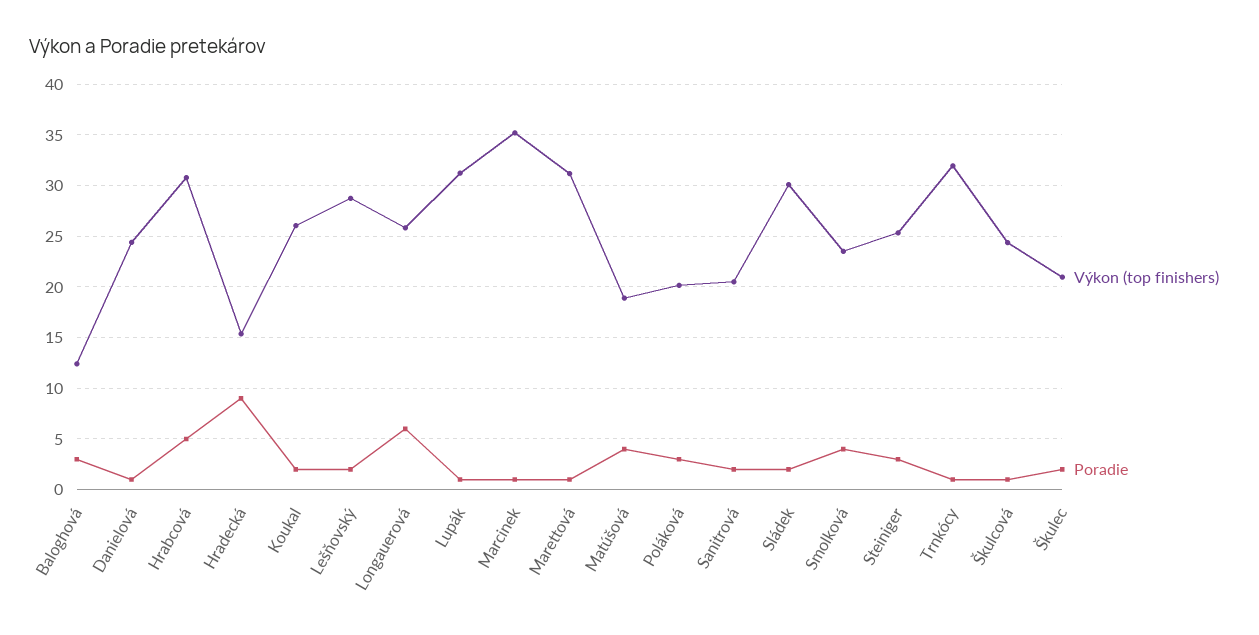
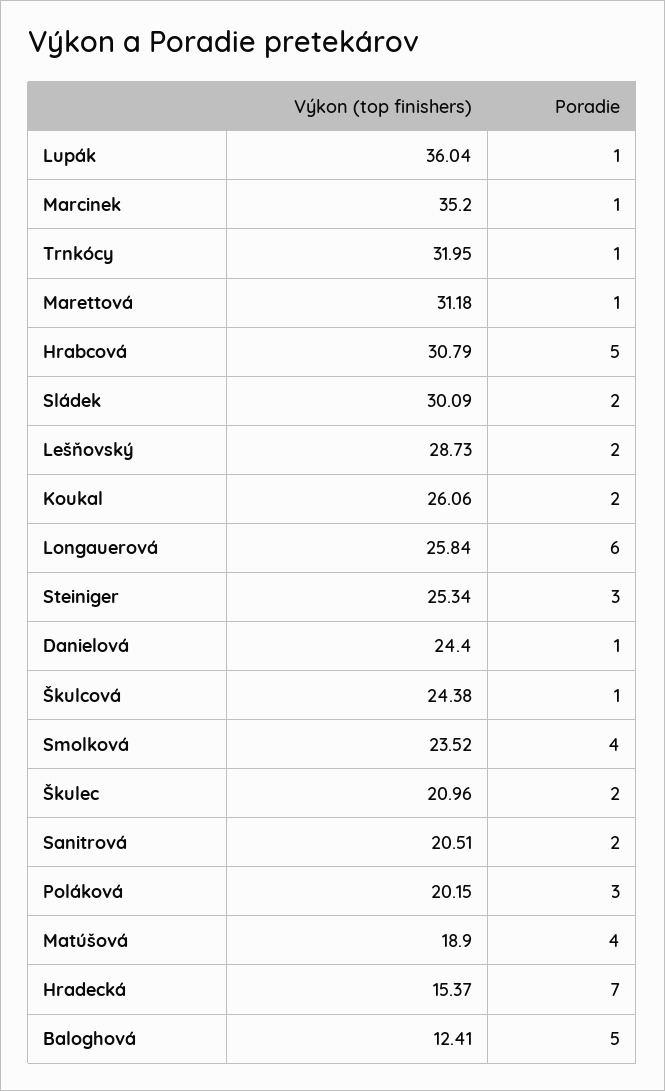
  {
    "Výkon (top finishers)": {
      "Baloghová": 12.41,
      "Danielová": 24.4,
      "Hrabcová": 30.79,
      "Hradecká": 15.37,
      "Koukal": 26.06,
      "Lešňovský": 28.73,
      "Longauerová": 25.84,
-     "Lupák": 31,
+     "Lupák": 36.04,
      "Marcinek": 35.2,
      "Marettová": 31.18,
      "Matúšová": 18.9,
      "Poláková": 20.15,
      "Sanitrová": 20.51,
      "Sládek": 30.09,
      "Smolková": 23.52,
      "Steiniger": 25.34,
      "Trnkócy": 31.95,
      "Škulcová": 24.38,
      "Škulec": 20.96
    },
    "Poradie": {
-     "Baloghová": 3,
+     "Baloghová": 5,
      "Danielová": 1,
      "Hrabcová": 5,
-     "Hradecká": 9,
+     "Hradecká": 7,
      "Koukal": 2,
      "Lešňovský": 2,
      "Longauerová": 6,
      "Lupák": 1,
      "Marcinek": 1,
      "Marettová": 1,
      "Matúšová": 4,
      "Poláková": 3,
      "Sanitrová": 2,
      "Sládek": 2,
      "Smolková": 4,
      "Steiniger": 3,
      "Trnkócy": 1,
      "Škulcová": 1,
      "Škulec": 2
    }
  }

